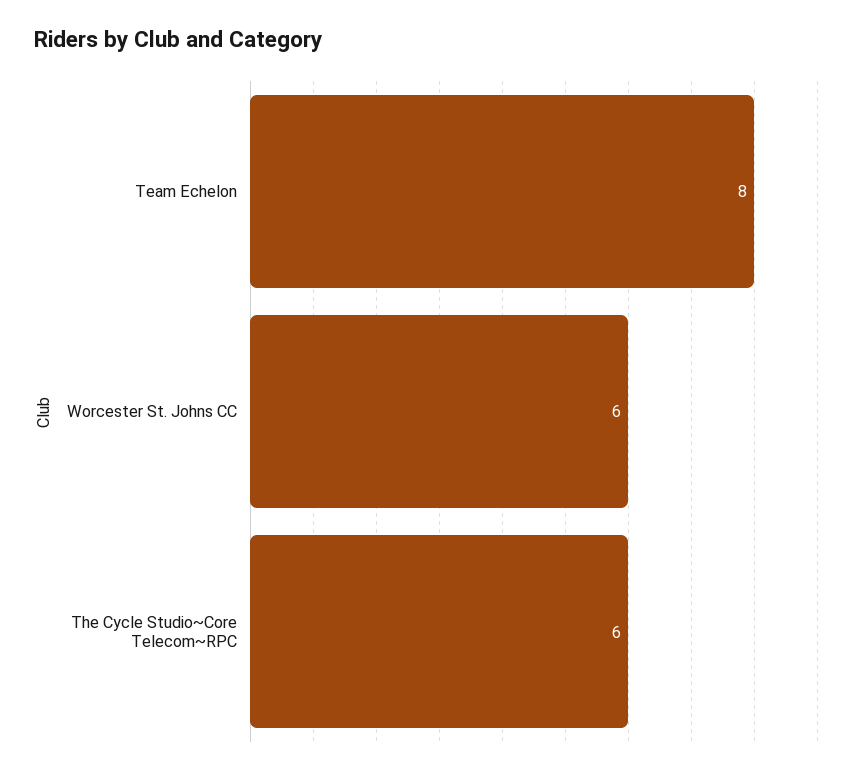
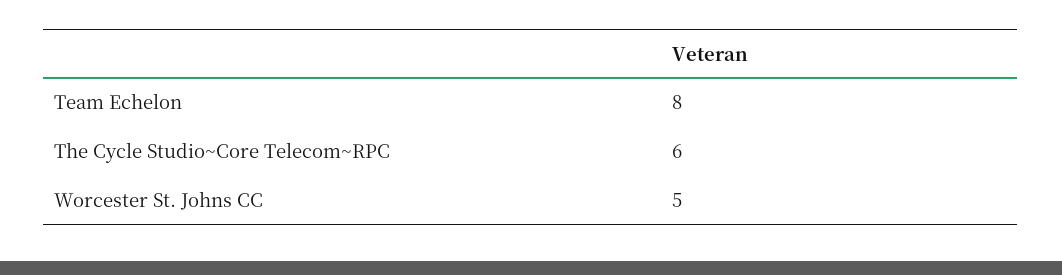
  {
    "Team Echelon": 8,
-   "Worcester St. Johns CC": 6,
+   "Worcester St. Johns CC": 5,
    "The Cycle Studio~Core Telecom~RPC": 6
  }

